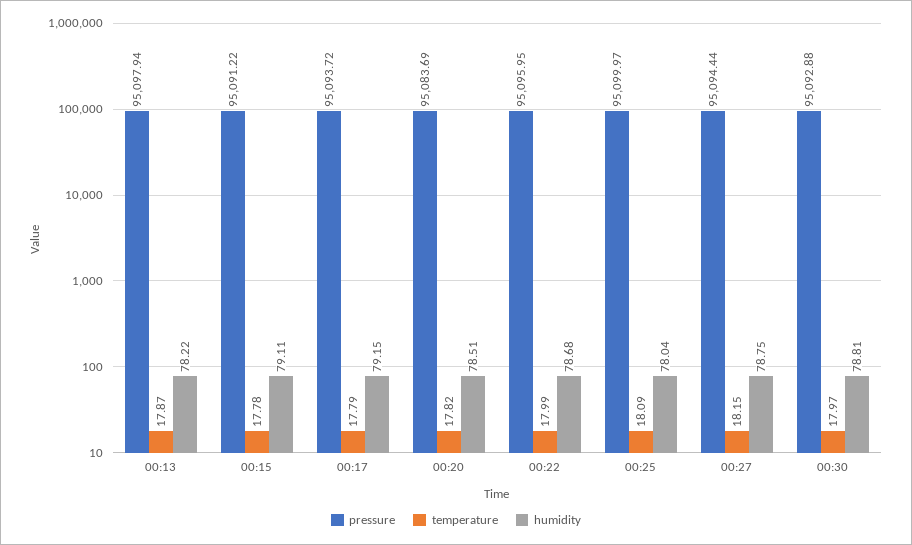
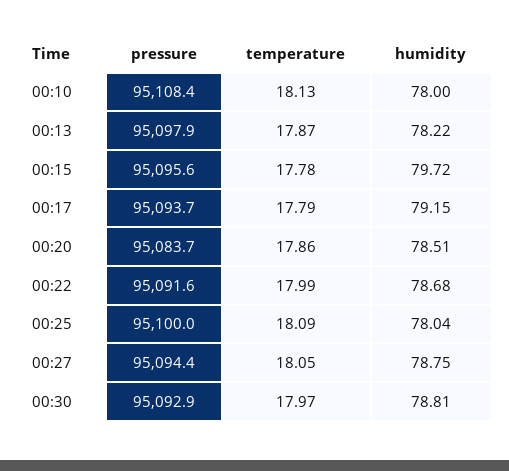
  {
    "pressure": {
      "00:13": 95097.94,
-     "00:15": 95091.22,
+     "00:15": 95095.6,
      "00:17": 95093.72,
      "00:20": 95083.69,
-     "00:22": 95095.95,
+     "00:22": 95091.6,
      "00:25": 95099.97,
      "00:27": 95094.44,
-     "00:30": 95092.88
+     "00:30": 95092.88,
+     "00:10": 95108.4
    },
    "temperature": {
      "00:13": 17.87,
      "00:15": 17.78,
      "00:17": 17.79,
-     "00:20": 17.82,
+     "00:20": 17.86,
      "00:22": 17.99,
      "00:25": 18.09,
-     "00:27": 18.15,
+     "00:27": 18.05,
-     "00:30": 17.97
+     "00:30": 17.97,
+     "00:10": 18.13
    },
    "humidity": {
      "00:13": 78.22,
-     "00:15": 79.11,
+     "00:15": 79.72,
      "00:17": 79.15,
      "00:20": 78.51,
      "00:22": 78.68,
      "00:25": 78.04,
      "00:27": 78.75,
-     "00:30": 78.81
+     "00:30": 78.81,
+     "00:10": 78
    }
  }

